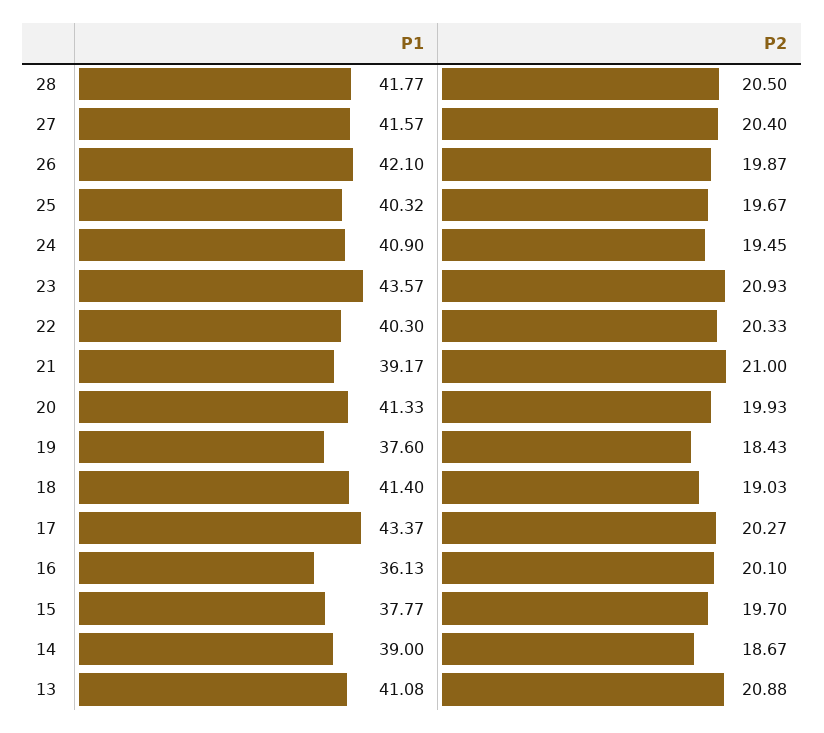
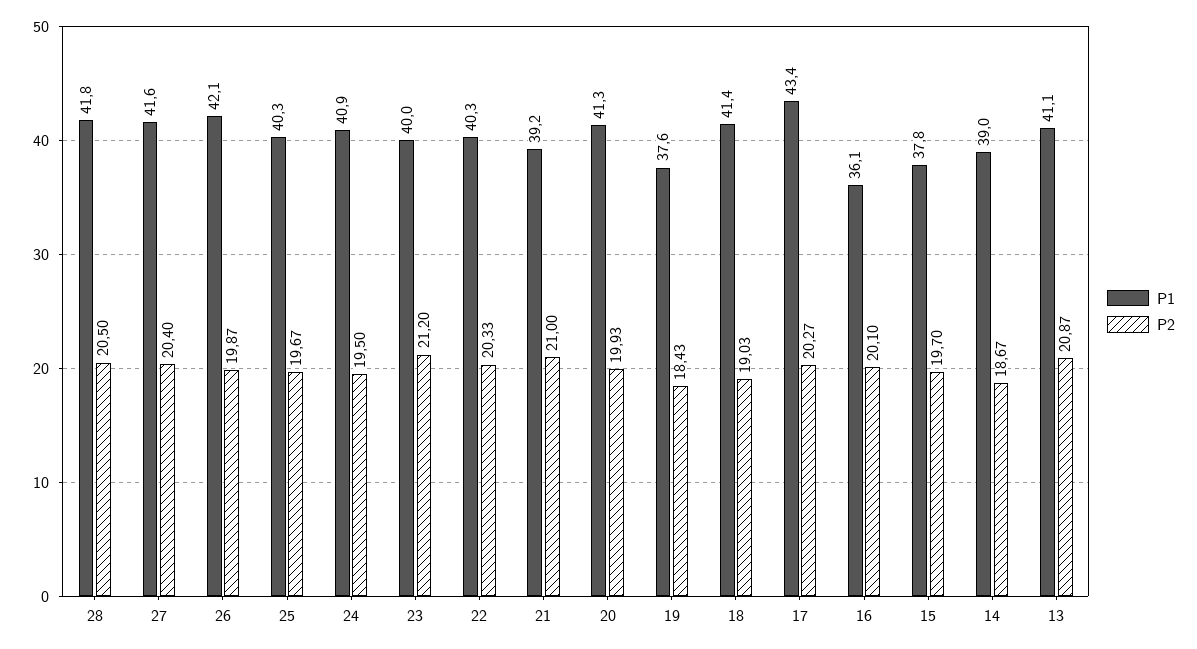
  {
    "P1": {
      "28": 41.77,
      "27": 41.57,
      "26": 42.1,
      "25": 40.32,
      "24": 40.9,
-     "23": 43.57,
+     "23": 40,
      "22": 40.3,
      "21": 39.17,
      "20": 41.33,
      "19": 37.6,
      "18": 41.4,
      "17": 43.37,
      "16": 36.13,
      "15": 37.77,
      "14": 39,
      "13": 41.08
    },
    "P2": {
      "28": 20.5,
      "27": 20.4,
      "26": 19.87,
      "25": 19.67,
-     "24": 19.45,
+     "24": 19.5,
-     "23": 20.93,
+     "23": 21.2,
      "22": 20.33,
      "21": 21,
      "20": 19.93,
      "19": 18.43,
      "18": 19.03,
      "17": 20.27,
      "16": 20.1,
      "15": 19.7,
      "14": 18.67,
-     "13": 20.88
+     "13": 20.87
    }
  }

